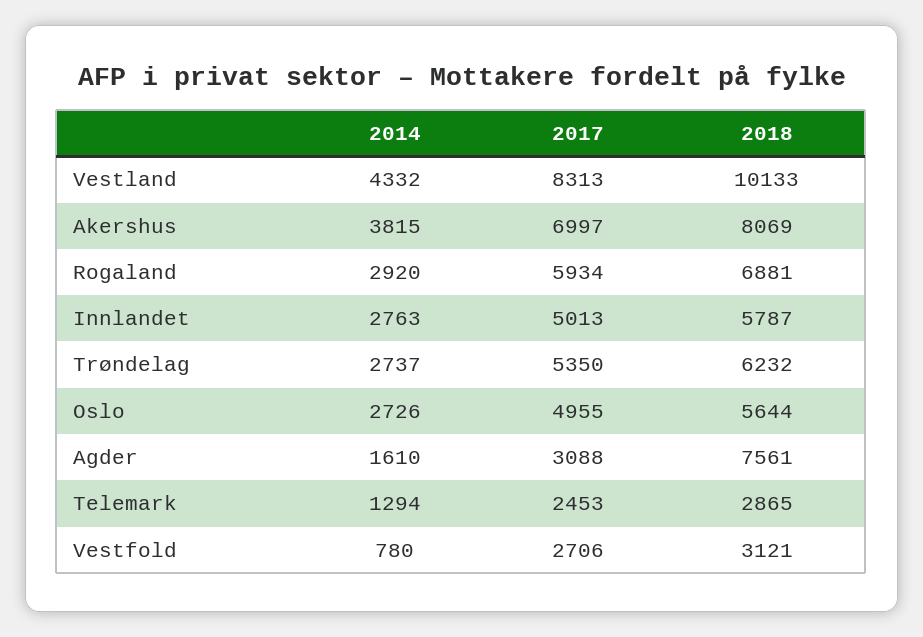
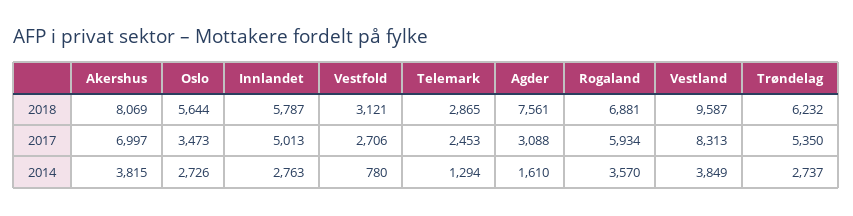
  {
    "2014": {
-     "Vestland": 4332,
+     "Vestland": 3849,
      "Akershus": 3815,
-     "Rogaland": 2920,
+     "Rogaland": 3570,
      "Innlandet": 2763,
      "Trøndelag": 2737,
      "Oslo": 2726,
      "Agder": 1610,
      "Telemark": 1294,
      "Vestfold": 780
    },
    "2017": {
      "Vestland": 8313,
      "Akershus": 6997,
      "Rogaland": 5934,
      "Innlandet": 5013,
      "Trøndelag": 5350,
-     "Oslo": 4955,
+     "Oslo": 3473,
      "Agder": 3088,
      "Telemark": 2453,
      "Vestfold": 2706
    },
    "2018": {
-     "Vestland": 10133,
+     "Vestland": 9587,
      "Akershus": 8069,
      "Rogaland": 6881,
      "Innlandet": 5787,
      "Trøndelag": 6232,
      "Oslo": 5644,
      "Agder": 7561,
      "Telemark": 2865,
      "Vestfold": 3121
    }
  }

